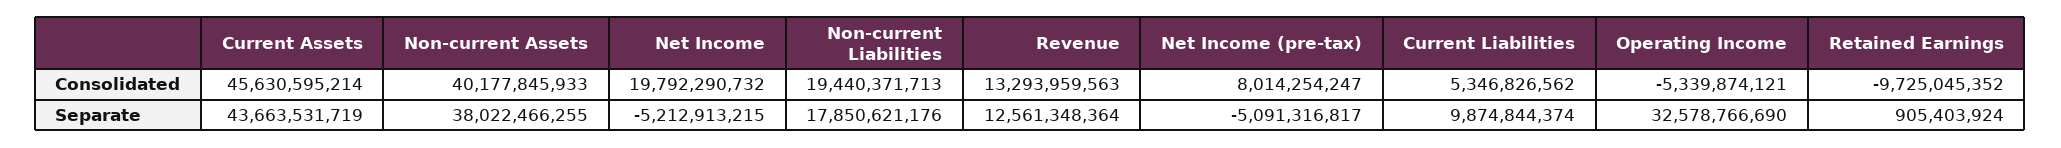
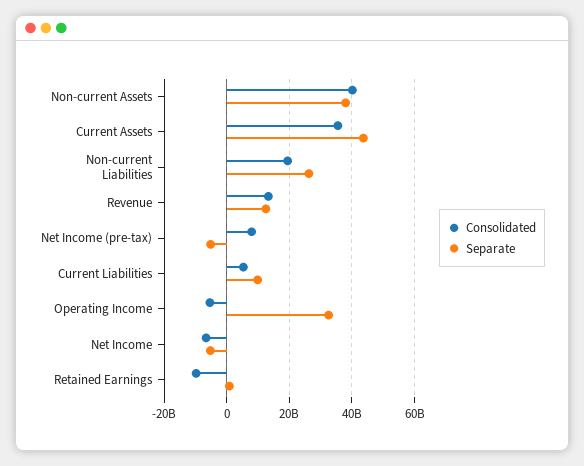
  {
    "Consolidated": {
-     "Current Assets": 45630595214,
+     "Current Assets": 36000000000,
      "Non-current Assets": 40177845933,
-     "Net Income": 19792290732,
+     "Net Income": -6000000000,
      "Non-current Liabilities": 19440371713,
      "Revenue": 13293959563,
      "Net Income (pre-tax)": 8014254247,
      "Current Liabilities": 5346826562,
      "Operating Income": -5339874121,
      "Retained Earnings": -9725045352
    },
    "Separate": {
      "Current Assets": 43663531719,
      "Non-current Assets": 38022466255,
      "Net Income": -5212913215,
-     "Non-current Liabilities": 17850621176,
+     "Non-current Liabilities": 26000000000,
      "Revenue": 12561348364,
      "Net Income (pre-tax)": -5091316817,
      "Current Liabilities": 9874844374,
      "Operating Income": 32578766690,
      "Retained Earnings": 905403924
    }
  }

